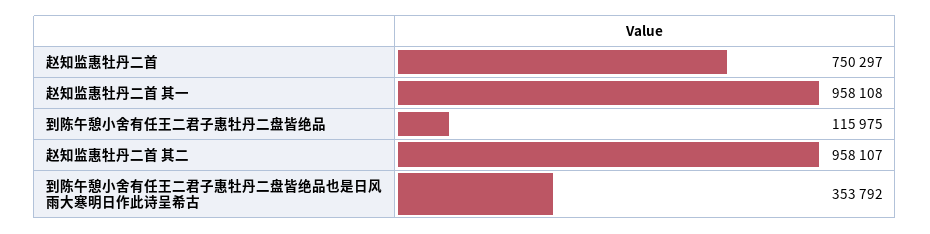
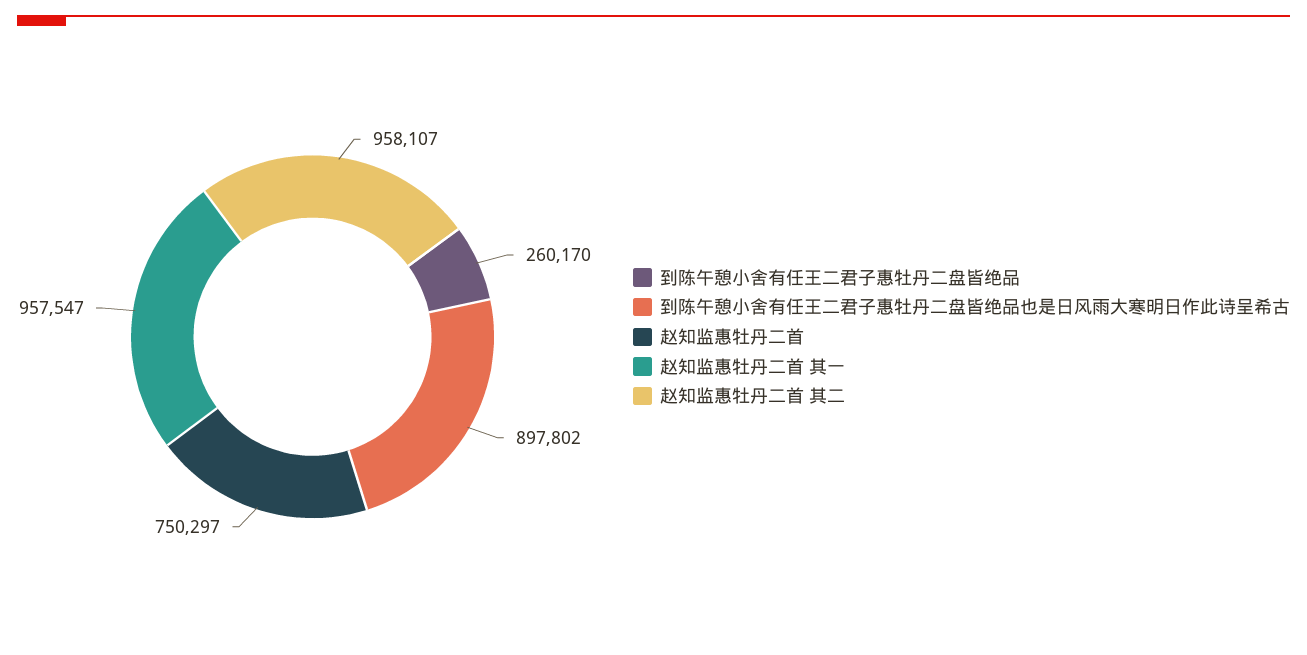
  {
    "赵知监惠牡丹二首": 750297,
-   "赵知监惠牡丹二首 其一": 958108,
+   "赵知监惠牡丹二首 其一": 957547,
-   "到陈午憩小舍有任王二君子惠牡丹二盘皆绝品": 115975,
+   "到陈午憩小舍有任王二君子惠牡丹二盘皆绝品": 260170,
    "赵知监惠牡丹二首 其二": 958107,
-   "到陈午憩小舍有任王二君子惠牡丹二盘皆绝品也是日风雨大寒明日作此诗呈希古": 353792
+   "到陈午憩小舍有任王二君子惠牡丹二盘皆绝品也是日风雨大寒明日作此诗呈希古": 897802
  }

